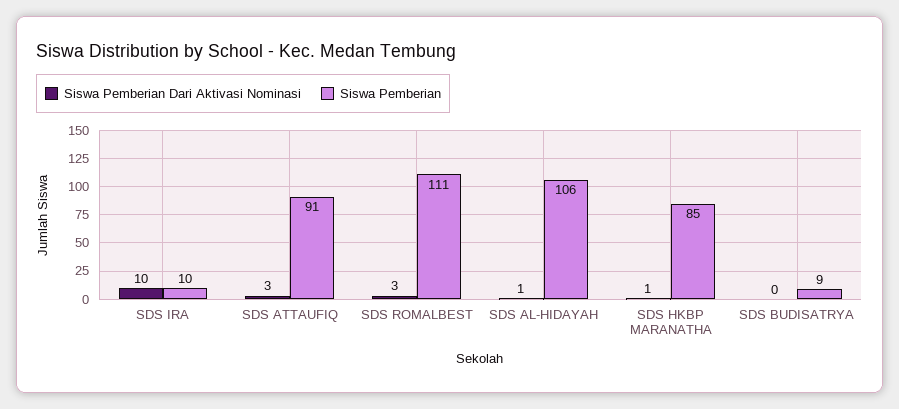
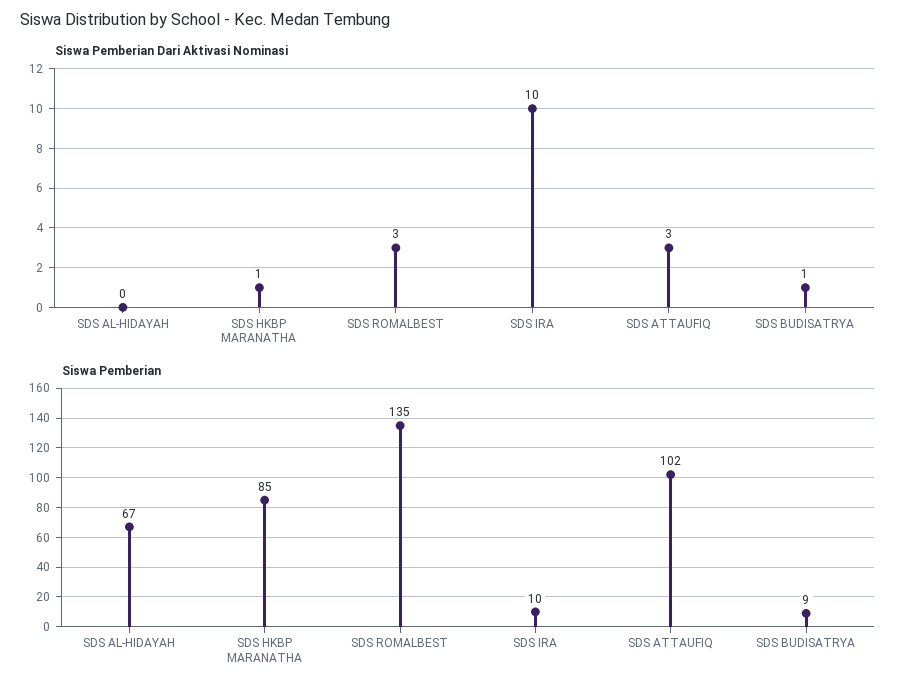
  {
    "Siswa Pemberian Dari Aktivasi Nominasi": {
      "SDS IRA": 10,
      "SDS ATTAUFIQ": 3,
      "SDS ROMALBEST": 3,
-     "SDS AL-HIDAYAH": 1,
+     "SDS AL-HIDAYAH": 0,
      "SDS HKBP MARANATHA": 1,
-     "SDS BUDISATRYA": 0
+     "SDS BUDISATRYA": 1
    },
    "Siswa Pemberian": {
      "SDS IRA": 10,
-     "SDS ATTAUFIQ": 91,
+     "SDS ATTAUFIQ": 102,
-     "SDS ROMALBEST": 111,
+     "SDS ROMALBEST": 135,
-     "SDS AL-HIDAYAH": 106,
+     "SDS AL-HIDAYAH": 67,
      "SDS HKBP MARANATHA": 85,
      "SDS BUDISATRYA": 9
    }
  }

